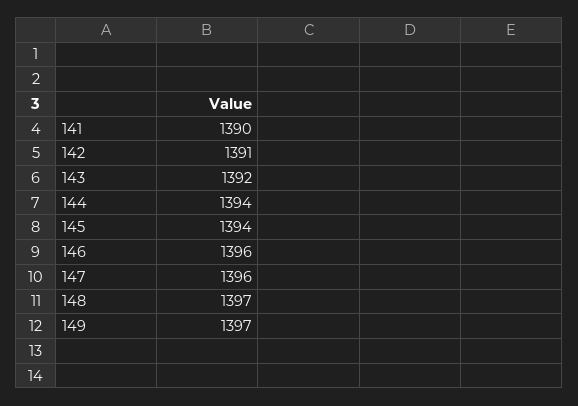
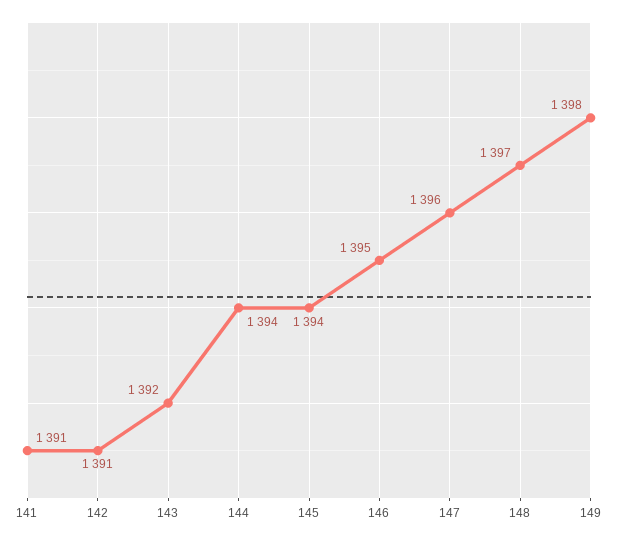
  {
-   "141": 1390,
+   "141": 1391,
    "142": 1391,
    "143": 1392,
    "144": 1394,
    "145": 1394,
-   "146": 1396,
+   "146": 1395,
    "147": 1396,
    "148": 1397,
-   "149": 1397
+   "149": 1398
  }

